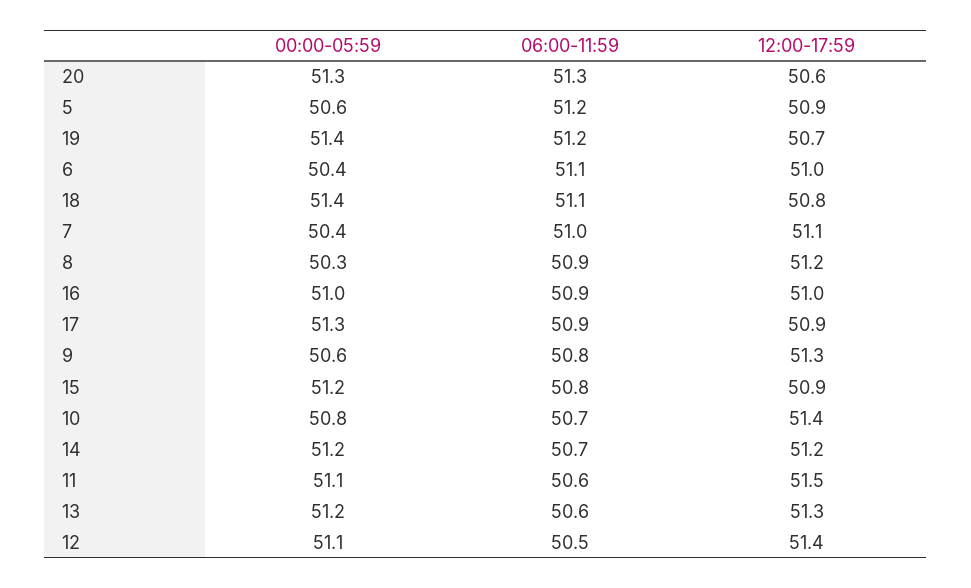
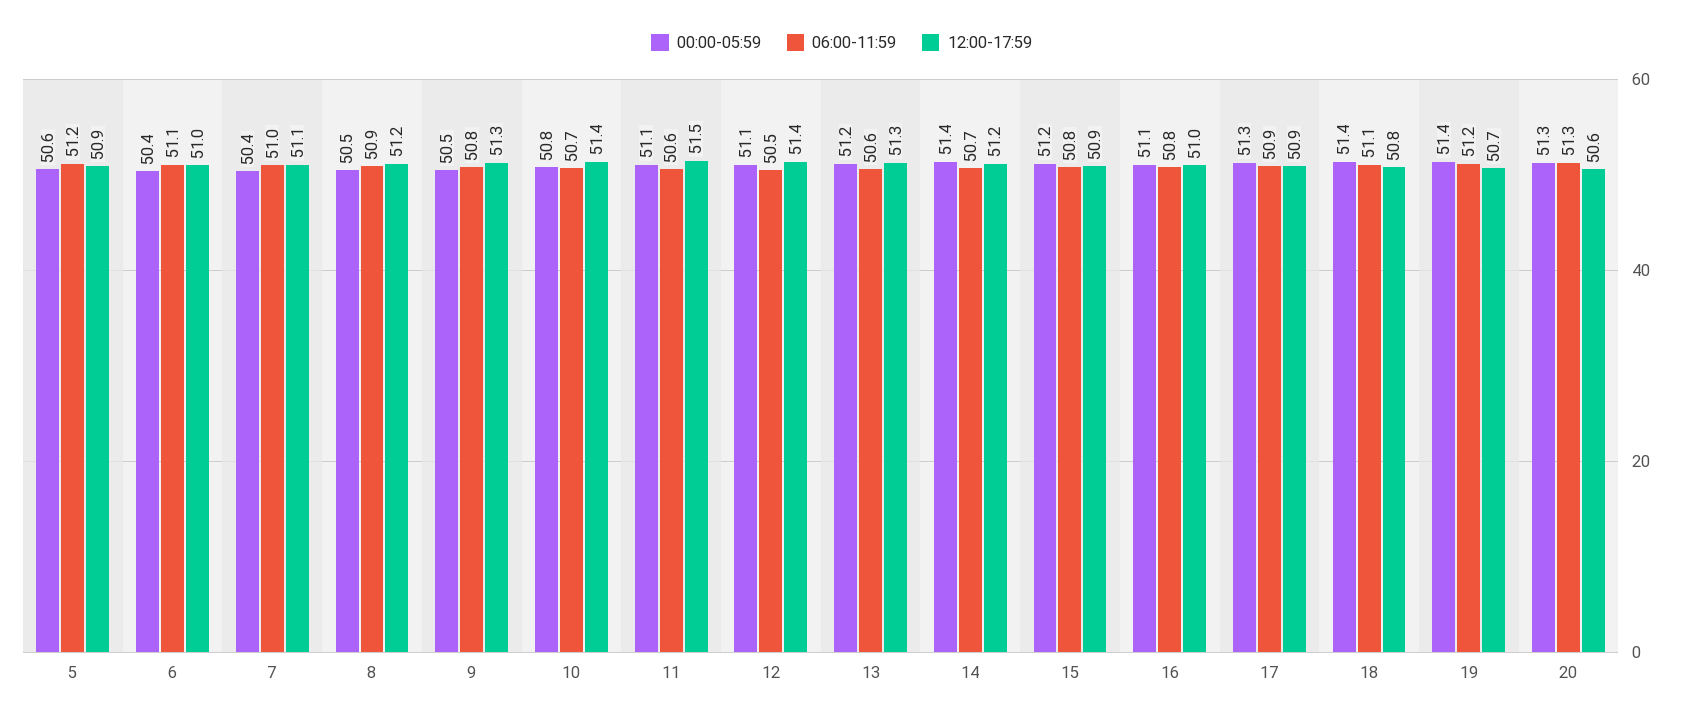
  {
    "00:00-05:59": {
      "20": 51.3,
      "5": 50.6,
      "19": 51.4,
      "6": 50.4,
      "18": 51.4,
      "7": 50.4,
-     "8": 50.3,
+     "8": 50.5,
-     "16": 51,
+     "16": 51.1,
      "17": 51.3,
-     "9": 50.6,
+     "9": 50.5,
      "15": 51.2,
      "10": 50.8,
-     "14": 51.2,
+     "14": 51.4,
      "11": 51.1,
      "13": 51.2,
      "12": 51.1
    },
    "06:00-11:59": {
      "20": 51.3,
      "5": 51.2,
      "19": 51.2,
      "6": 51.1,
      "18": 51.1,
      "7": 51,
      "8": 50.9,
-     "16": 50.9,
+     "16": 50.8,
      "17": 50.9,
      "9": 50.8,
      "15": 50.8,
      "10": 50.7,
      "14": 50.7,
      "11": 50.6,
      "13": 50.6,
      "12": 50.5
    },
    "12:00-17:59": {
      "20": 50.6,
      "5": 50.9,
      "19": 50.7,
      "6": 51,
      "18": 50.8,
      "7": 51.1,
      "8": 51.2,
      "16": 51,
      "17": 50.9,
      "9": 51.3,
      "15": 50.9,
      "10": 51.4,
      "14": 51.2,
      "11": 51.5,
      "13": 51.3,
      "12": 51.4
    }
  }

